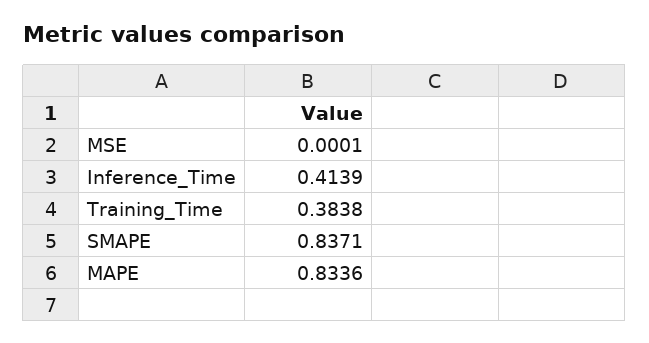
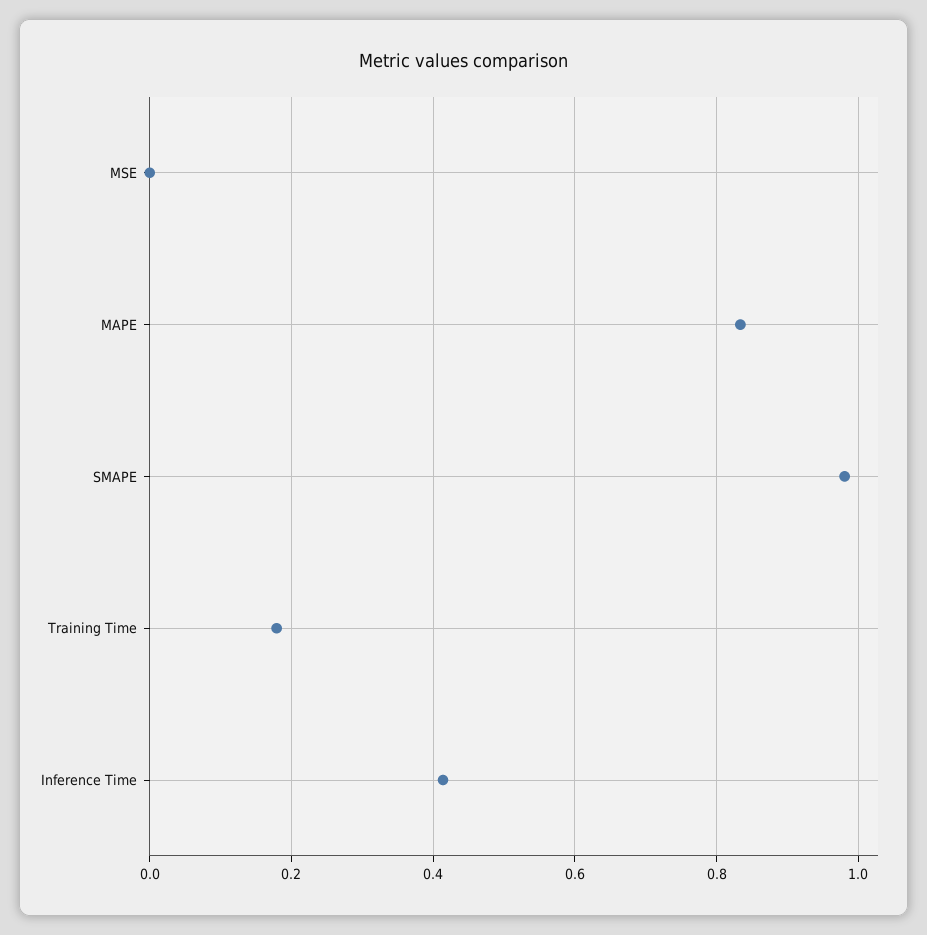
  {
    "MSE": 0.0001,
    "Inference_Time": 0.4139,
-   "Training_Time": 0.3838,
+   "Training_Time": 0.18,
-   "SMAPE": 0.8371,
+   "SMAPE": 0.98,
    "MAPE": 0.8336
  }

